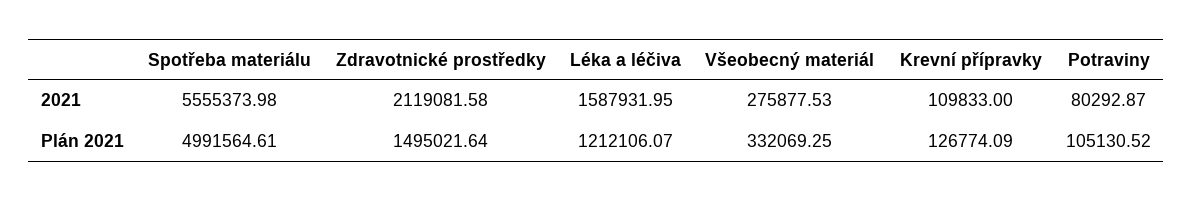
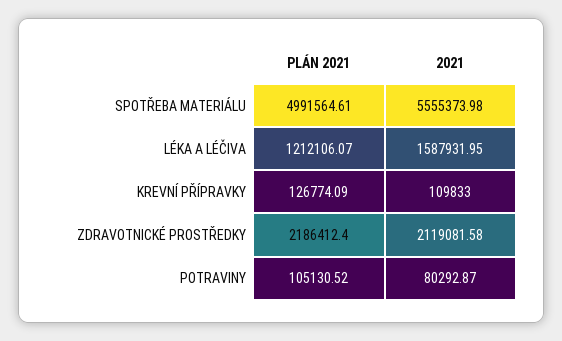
  {
    "Spotřeba materiálu": {
      "2021": 5555373.98,
      "Plán 2021": 4991564.61
    },
    "Zdravotnické prostředky": {
      "2021": 2119081.58,
-     "Plán 2021": 1495021.64
+     "Plán 2021": 2186412.4
    },
    "Léka a léčiva": {
      "2021": 1587931.95,
      "Plán 2021": 1212106.07
    },
-   "Všeobecný materiál": {
-     "2021": 275877.53,
-     "Plán 2021": 332069.25
-   },
    "Krevní přípravky": {
      "2021": 109833,
      "Plán 2021": 126774.09
    },
    "Potraviny": {
      "2021": 80292.87,
      "Plán 2021": 105130.52
    }
  }

